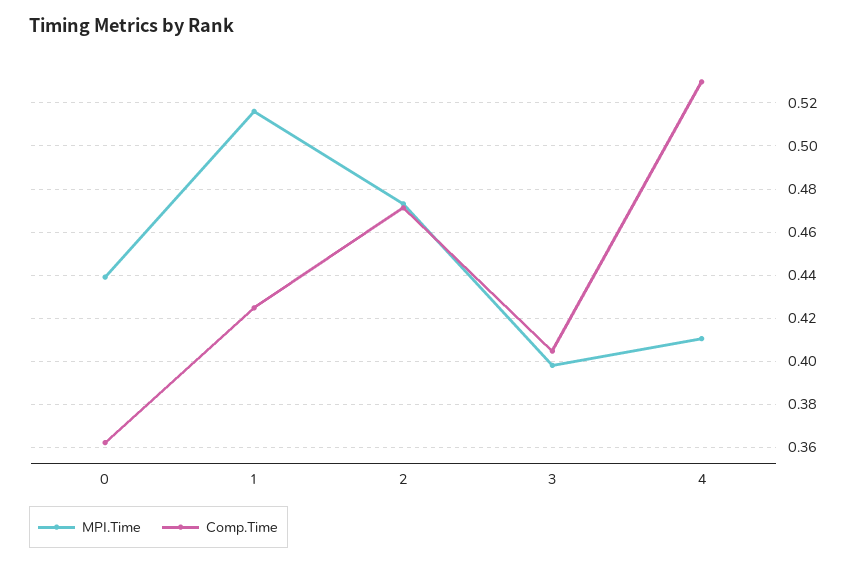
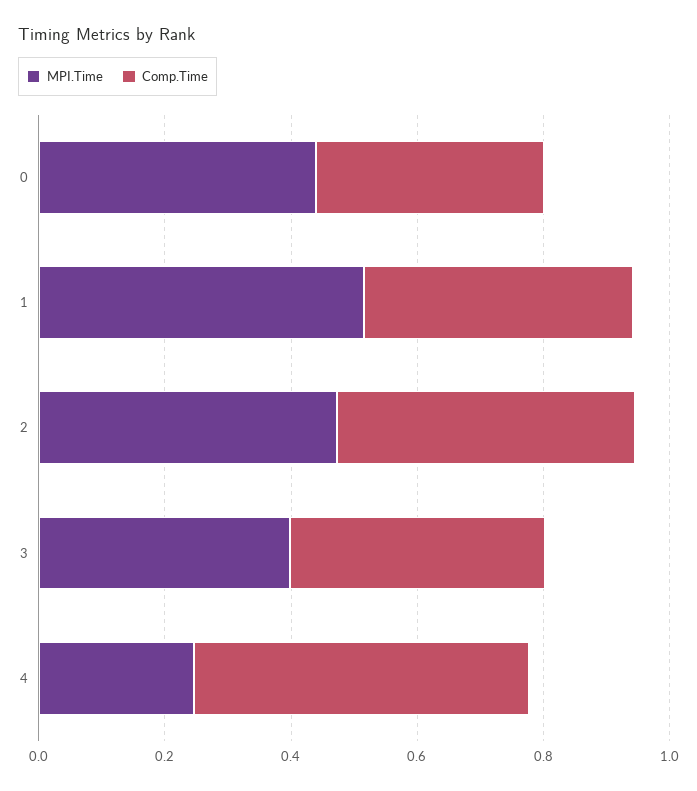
  {
    "MPI.Time": {
      "0": 0.44,
      "1": 0.515,
      "2": 0.475,
      "3": 0.4,
-     "4": 0.41
+     "4": 0.25
    },
    "Comp.Time": {
      "0": 0.36,
      "1": 0.425,
      "2": 0.47,
      "3": 0.405,
      "4": 0.53
    }
  }

